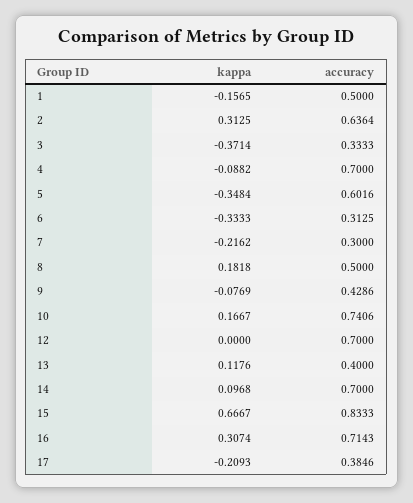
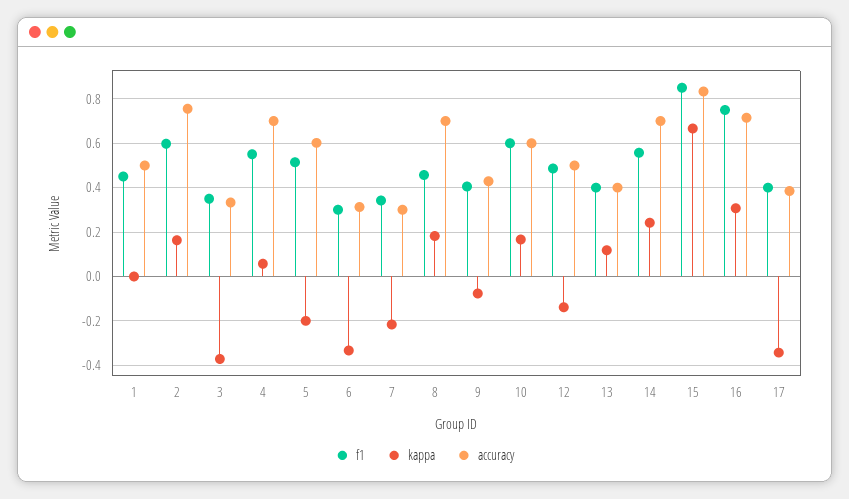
  {
    "kappa": {
-     "1": -0.1565,
+     "1": 0,
-     "2": 0.3125,
+     "2": 0.15,
      "3": -0.3714,
-     "4": -0.0882,
+     "4": 0.05,
-     "5": -0.3484,
+     "5": -0.2,
      "6": -0.3333,
      "7": -0.2162,
      "8": 0.1818,
      "9": -0.0769,
      "10": 0.1667,
-     "12": 0,
+     "12": -0.15,
      "13": 0.1176,
-     "14": 0.0968,
+     "14": 0.25,
      "15": 0.6667,
      "16": 0.3074,
-     "17": -0.2093
+     "17": -0.35
    },
    "accuracy": {
      "1": 0.5,
-     "2": 0.6364,
+     "2": 0.75,
      "3": 0.3333,
      "4": 0.7,
      "5": 0.6016,
      "6": 0.3125,
      "7": 0.3,
-     "8": 0.5,
+     "8": 0.7,
      "9": 0.4286,
-     "10": 0.7406,
+     "10": 0.6,
-     "12": 0.7,
+     "12": 0.5,
      "13": 0.4,
      "14": 0.7,
      "15": 0.8333,
      "16": 0.7143,
      "17": 0.3846
-   }
+   },
+   "f1": {
+     "1": 0.45,
+     "2": 0.6,
+     "3": 0.35,
+     "4": 0.55,
+     "5": 0.5,
+     "6": 0.3,
+     "7": 0.35,
+     "8": 0.45,
+     "9": 0.4,
+     "10": 0.6,
+     "12": 0.5,
+     "13": 0.4,
+     "14": 0.55,
+     "15": 0.85,
+     "16": 0.75,
+     "17": 0.4
+   }
  }

